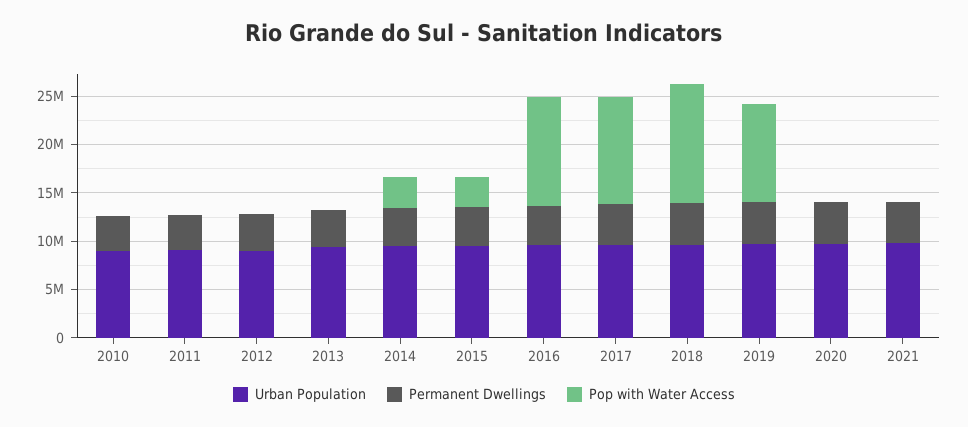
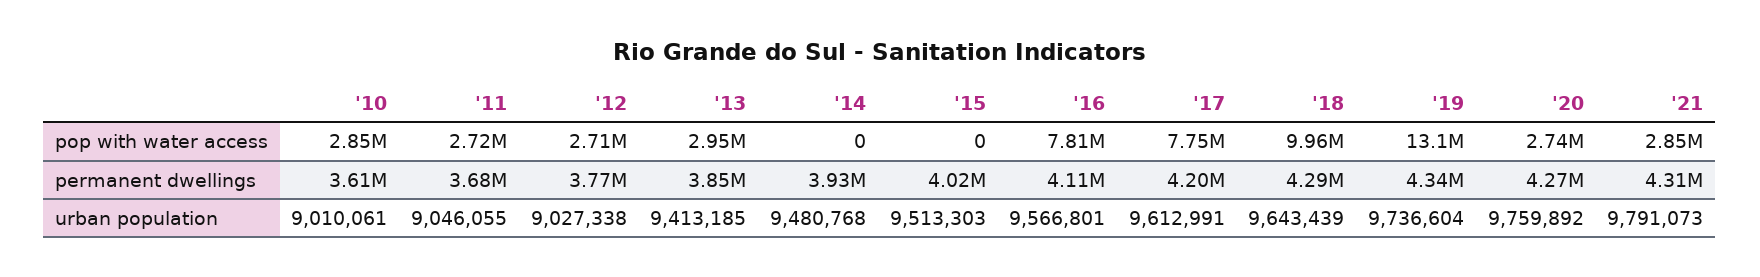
  {
    "Urban Population": {
      "2010": 9010061,
      "2011": 9046055,
      "2012": 9027338,
      "2013": 9413185,
      "2014": 9480768,
      "2015": 9513303,
      "2016": 9566801,
      "2017": 9612991,
      "2018": 9643439,
      "2019": 9736604,
      "2020": 9759892,
      "2021": 9791073
    },
    "Permanent Dwellings": {
      "2010": 3610000,
      "2011": 3680000,
      "2012": 3770000,
      "2013": 3850000,
      "2014": 3930000,
      "2015": 4020000,
      "2016": 4110000,
      "2017": 4200000,
      "2018": 4290000,
      "2019": 4340000,
      "2020": 4270000,
      "2021": 4310000
    },
    "Pop with Water Access": {
-     "2010": 0,
+     "2010": 2850000,
-     "2011": 0,
+     "2011": 2720000,
-     "2012": 0,
+     "2012": 2710000,
-     "2013": 0,
+     "2013": 2950000,
-     "2014": 3000000,
+     "2014": 0,
-     "2015": 3000000,
+     "2015": 0,
-     "2016": 11000000,
+     "2016": 7810000,
-     "2017": 11000000,
+     "2017": 7750000,
-     "2018": 12000000,
+     "2018": 9960000,
-     "2019": 10000000,
+     "2019": 13100000,
-     "2020": 0,
+     "2020": 2740000,
-     "2021": 0
+     "2021": 2850000
    }
  }

